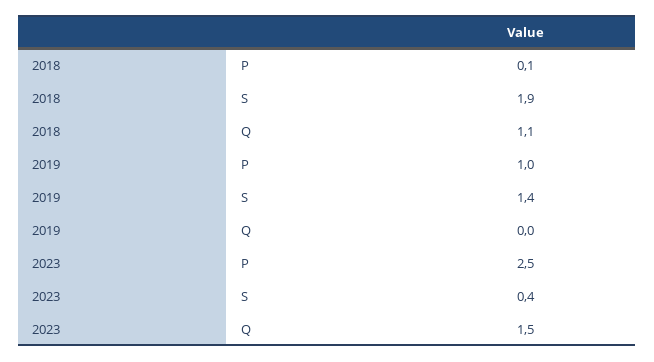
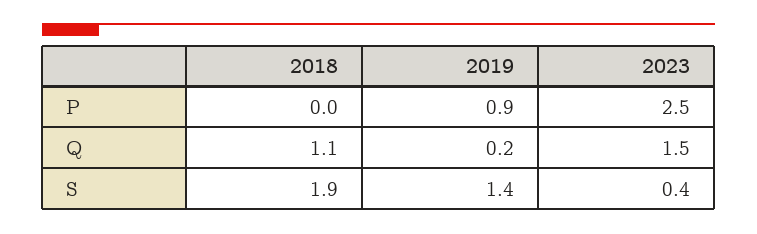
  {
    "2018": {
-     "P": 0.1,
+     "P": 0,
      "S": 1.9,
      "Q": 1.1
    },
    "2019": {
-     "P": 1,
+     "P": 0.9,
      "S": 1.4,
-     "Q": 0
+     "Q": 0.2
    },
    "2023": {
      "P": 2.5,
      "S": 0.4,
      "Q": 1.5
    }
  }

